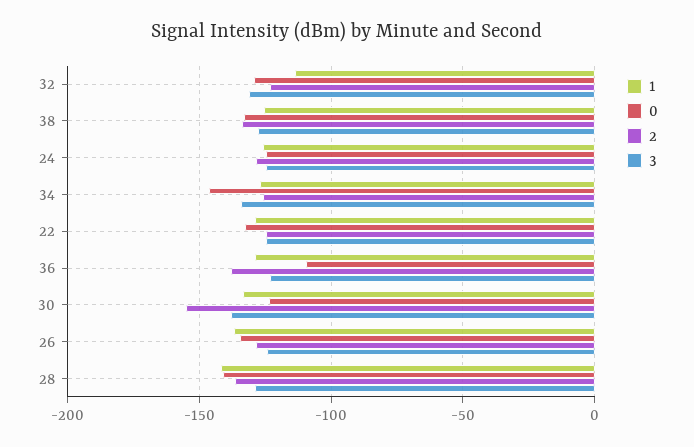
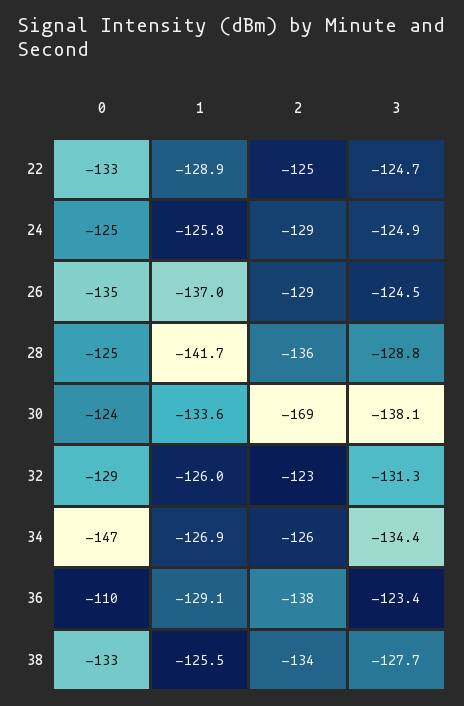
  {
    "1": {
-     "32": -115,
+     "32": -126,
      "38": -125.5,
      "24": -125.8,
      "34": -126.9,
      "22": -128.9,
      "36": -129.1,
      "30": -133.6,
      "26": -137,
      "28": -141.7
    },
    "0": {
      "32": -129,
      "38": -133,
      "24": -125,
      "34": -147,
      "22": -133,
      "36": -110,
      "30": -124,
      "26": -135,
-     "28": -140
+     "28": -125
    },
    "2": {
      "32": -123,
      "38": -134,
      "24": -129,
      "34": -126,
      "22": -125,
      "36": -138,
-     "30": -155,
+     "30": -169,
      "26": -129,
      "28": -136
    },
    "3": {
      "32": -131.3,
      "38": -127.7,
      "24": -124.9,
      "34": -134.4,
      "22": -124.7,
      "36": -123.4,
      "30": -138.1,
      "26": -124.5,
      "28": -128.8
    }
  }

